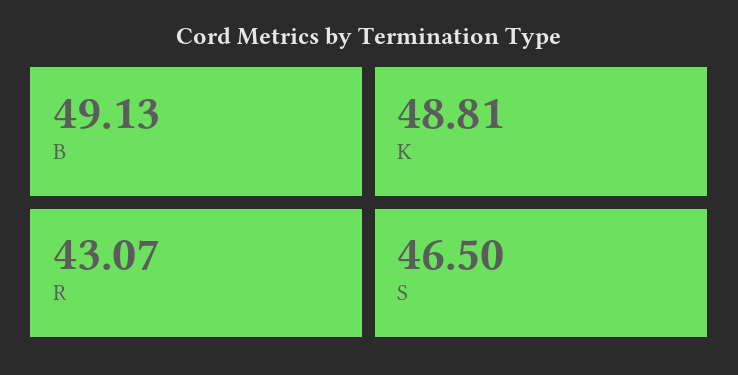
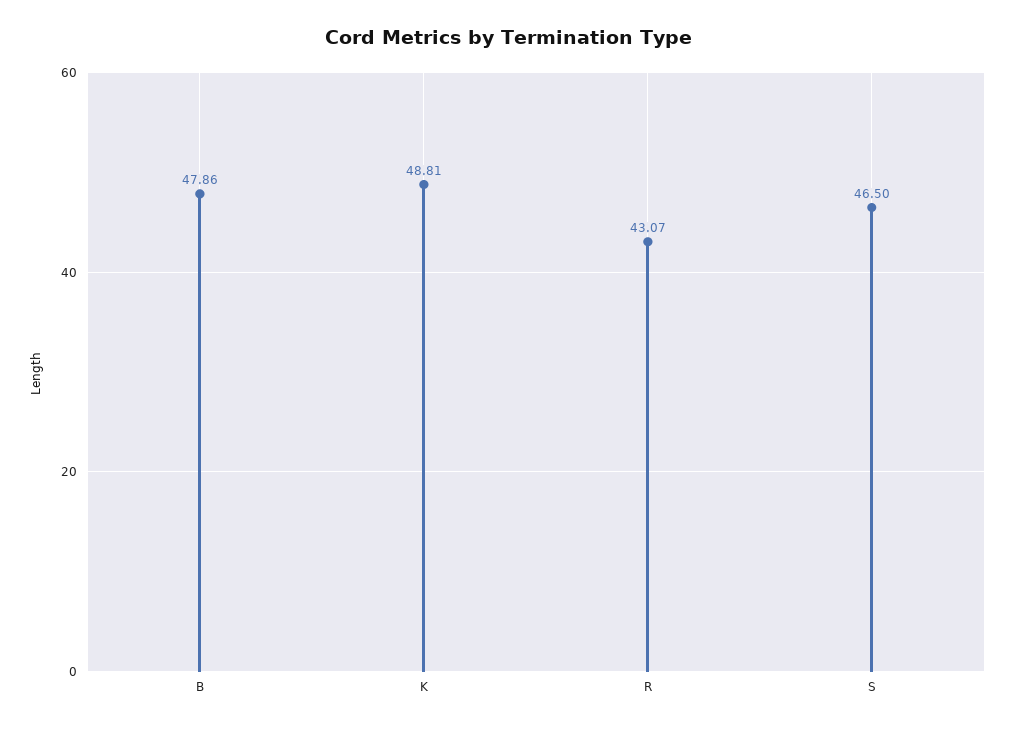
  {
-   "B": 49.13,
+   "B": 47.86,
    "K": 48.81,
    "R": 43.07,
    "S": 46.5
  }

